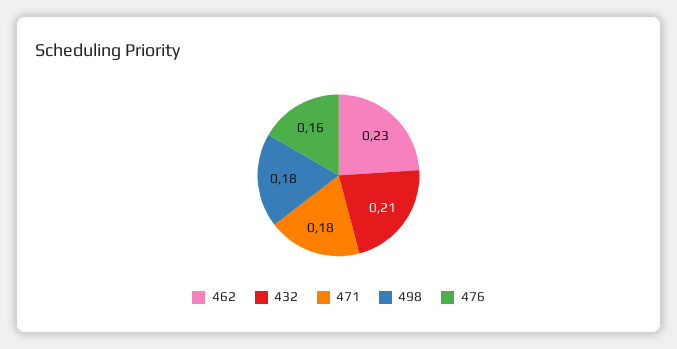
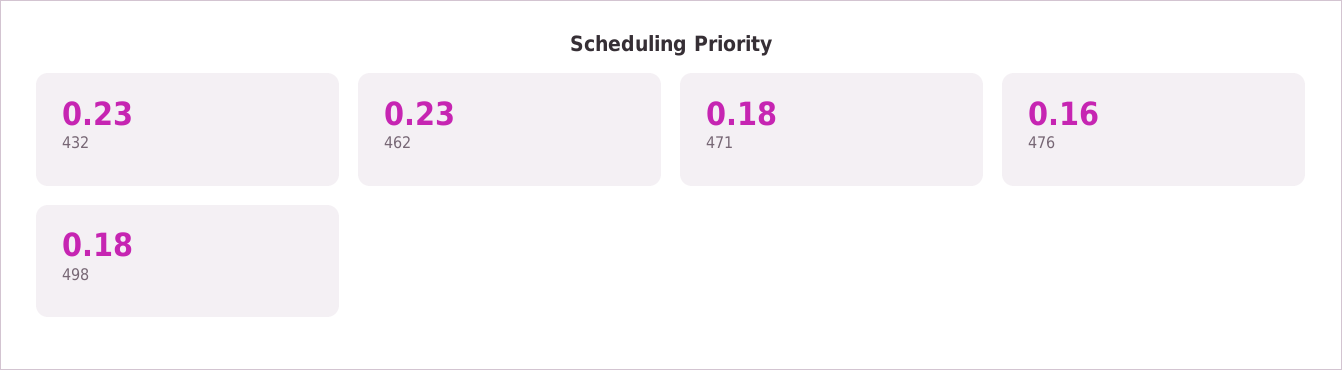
  {
    "462": 0.23,
-   "432": 0.21,
+   "432": 0.23,
    "471": 0.18,
    "498": 0.18,
    "476": 0.16
  }

